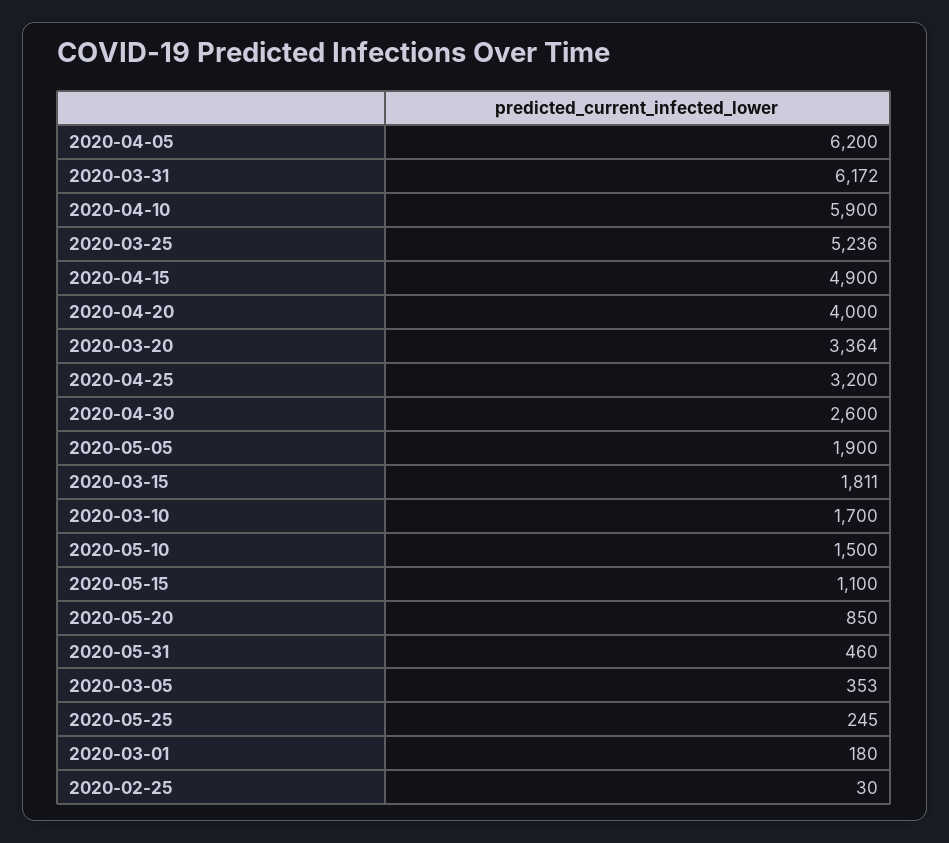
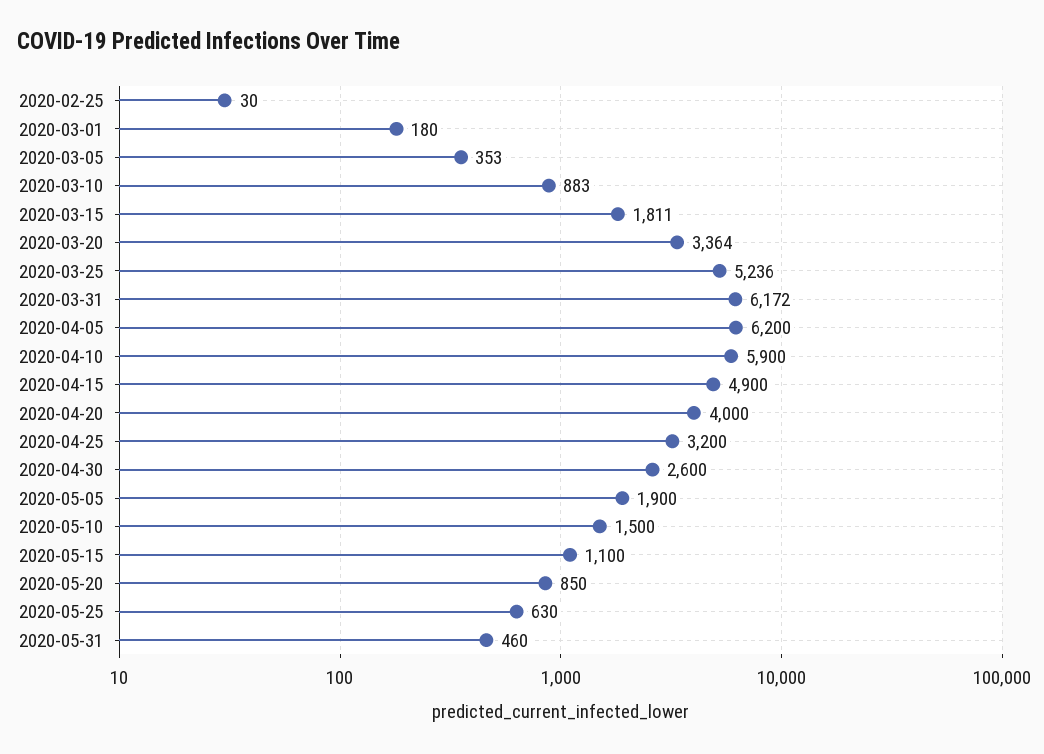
  {
    "2020-04-05": 6200,
    "2020-03-31": 6172,
    "2020-04-10": 5900,
    "2020-03-25": 5236,
    "2020-04-15": 4900,
    "2020-04-20": 4000,
    "2020-03-20": 3364,
    "2020-04-25": 3200,
    "2020-04-30": 2600,
    "2020-05-05": 1900,
    "2020-03-15": 1811,
-   "2020-03-10": 1700,
+   "2020-03-10": 883,
    "2020-05-10": 1500,
    "2020-05-15": 1100,
    "2020-05-20": 850,
    "2020-05-31": 460,
    "2020-03-05": 353,
-   "2020-05-25": 245,
+   "2020-05-25": 630,
    "2020-03-01": 180,
    "2020-02-25": 30
  }

